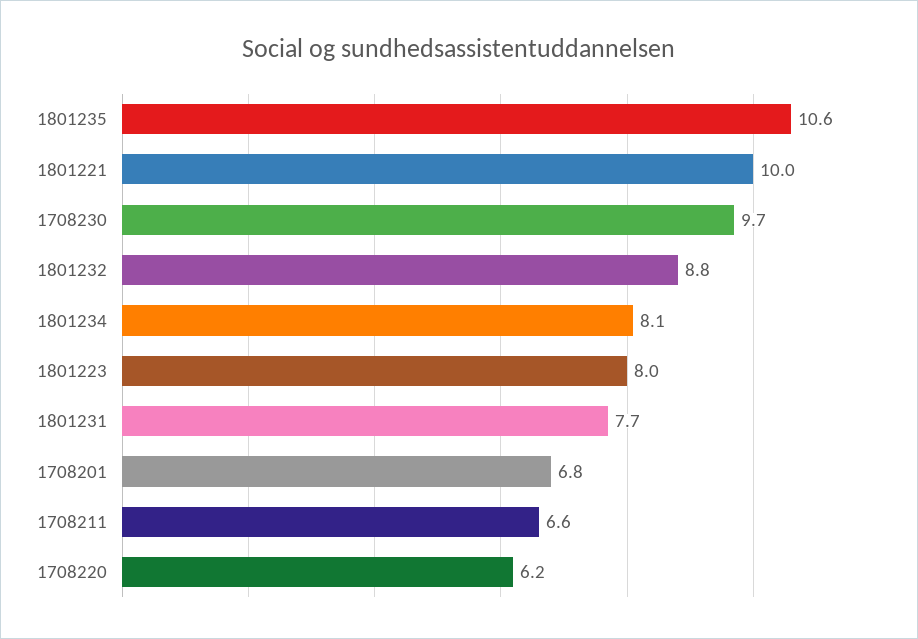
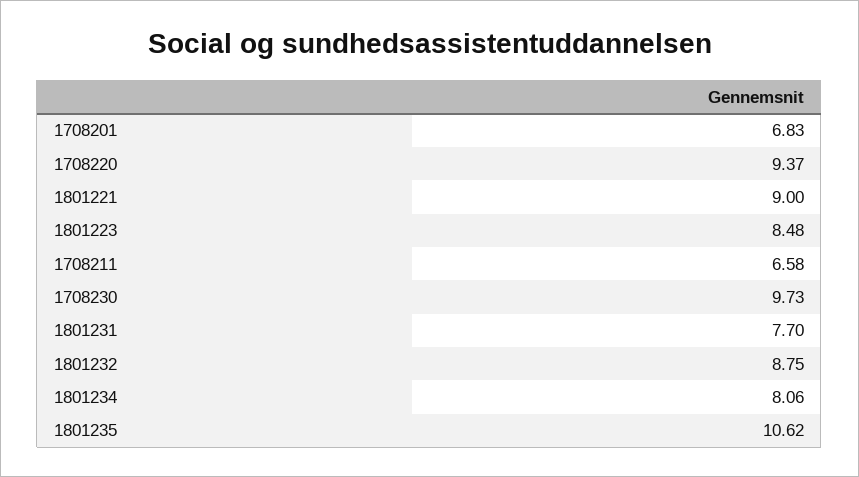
  {
    "1801235": 10.62,
-   "1801221": 10,
+   "1801221": 9,
    "1708230": 9.73,
    "1801232": 8.75,
    "1801234": 8.06,
-   "1801223": 8,
+   "1801223": 8.48,
    "1801231": 7.7,
    "1708201": 6.83,
    "1708211": 6.58,
-   "1708220": 6.2
+   "1708220": 9.37
  }

